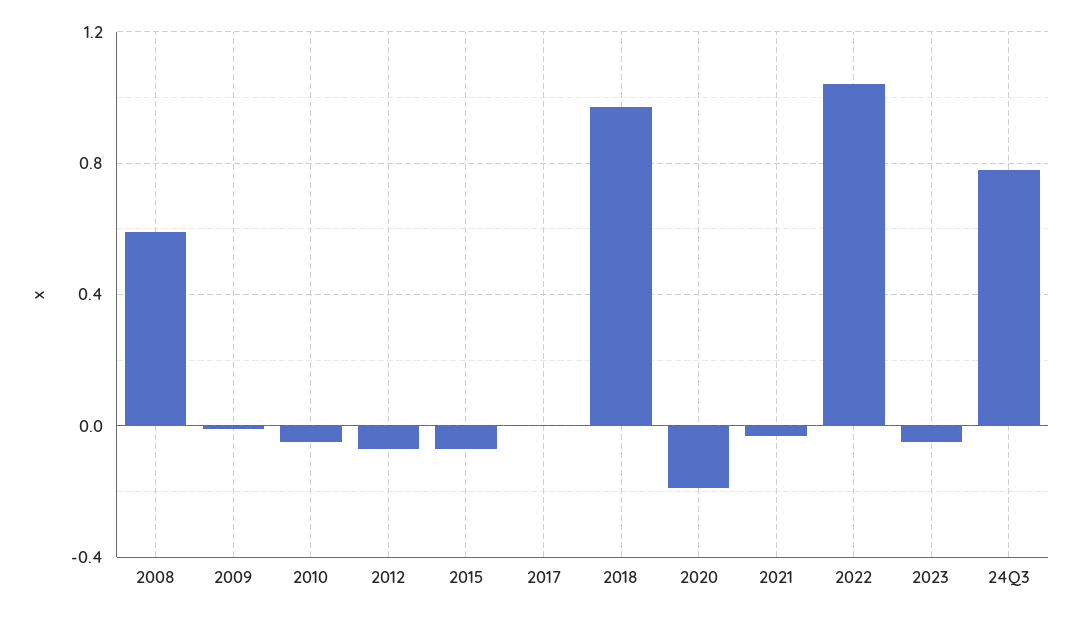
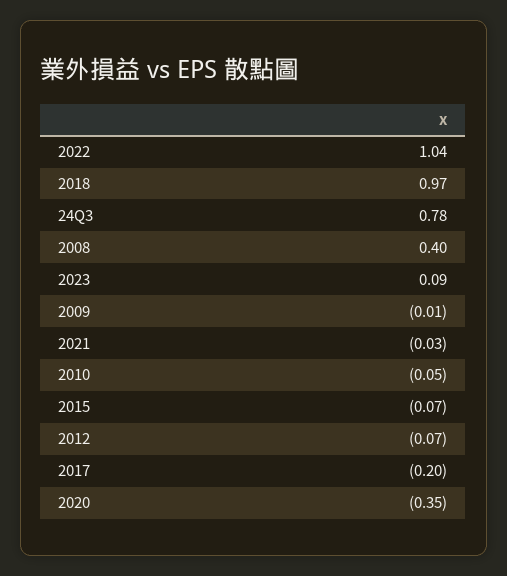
  {
-   "2008": 0.6,
+   "2008": 0.4,
    "2009": -0.01,
    "2010": -0.05,
    "2012": -0.07,
    "2015": -0.07,
-   "2017": 0,
+   "2017": -0.2,
    "2018": 0.97,
-   "2020": -0.2,
+   "2020": -0.35,
    "2021": -0.03,
    "2022": 1.04,
-   "2023": -0.05,
+   "2023": 0.09,
    "24Q3": 0.78
  }

